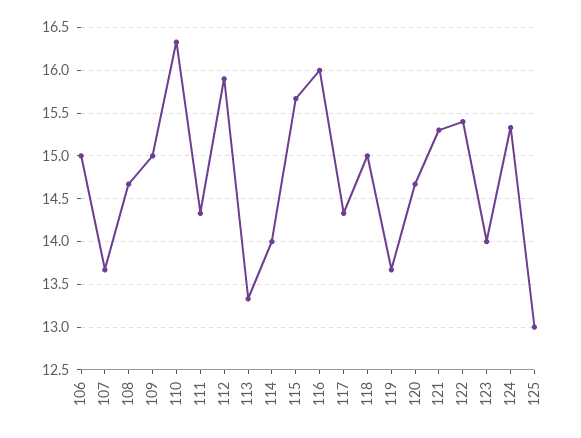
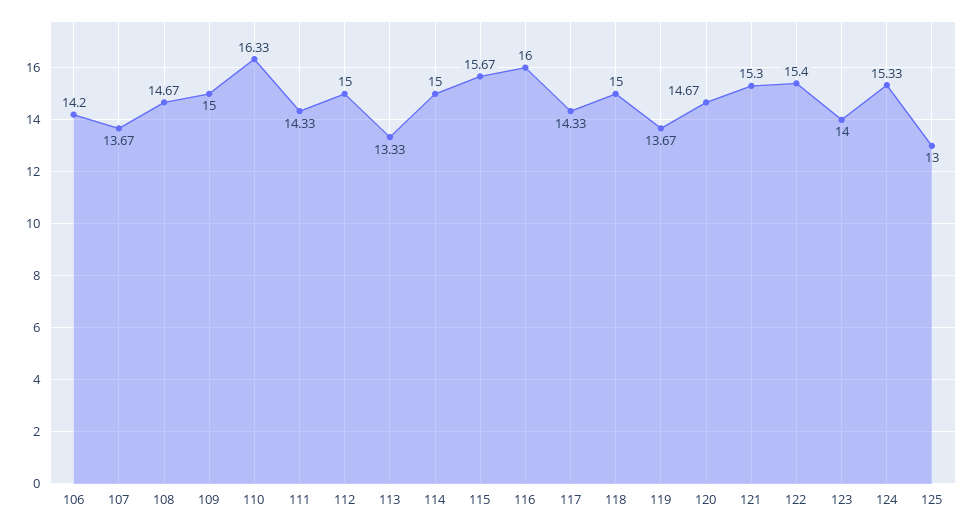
  {
-   "106": 15,
+   "106": 14.2,
    "107": 13.67,
    "108": 14.67,
    "109": 15,
    "110": 16.33,
    "111": 14.33,
-   "112": 15.9,
+   "112": 15,
    "113": 13.33,
-   "114": 14,
+   "114": 15,
    "115": 15.67,
    "116": 16,
    "117": 14.33,
    "118": 15,
    "119": 13.67,
    "120": 14.67,
    "121": 15.3,
    "122": 15.4,
    "123": 14,
    "124": 15.33,
    "125": 13
  }

